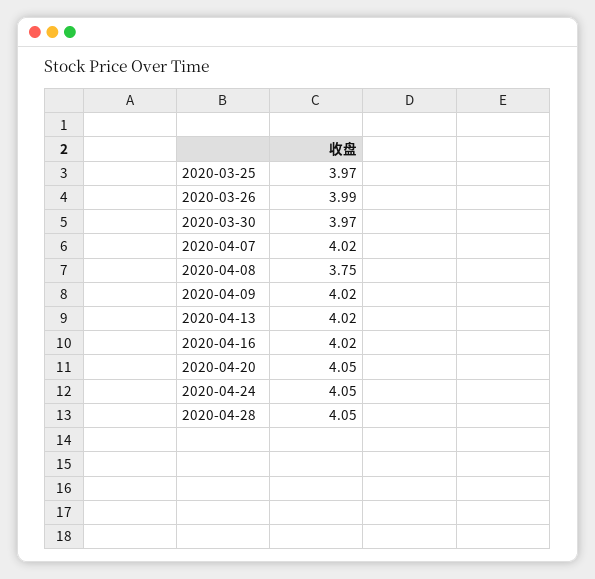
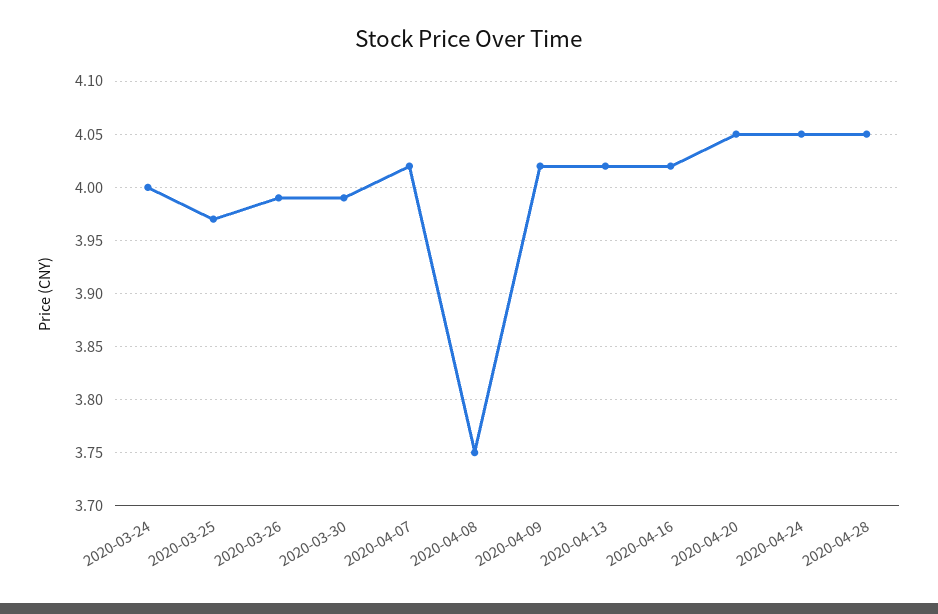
  {
    "2020-03-25": 3.97,
    "2020-03-26": 3.99,
-   "2020-03-30": 3.97,
+   "2020-03-30": 3.99,
    "2020-04-07": 4.02,
    "2020-04-08": 3.75,
    "2020-04-09": 4.02,
    "2020-04-13": 4.02,
    "2020-04-16": 4.02,
    "2020-04-20": 4.05,
    "2020-04-24": 4.05,
-   "2020-04-28": 4.05
+   "2020-04-28": 4.05,
+   "2020-03-24": 4
  }

